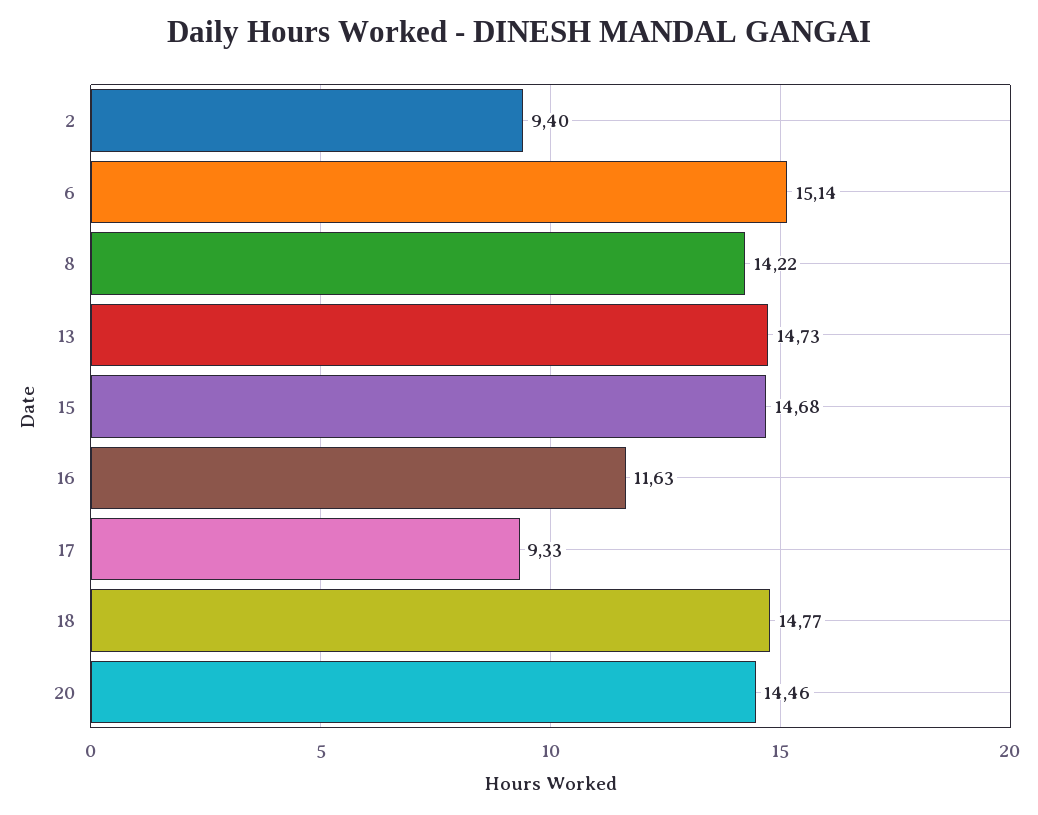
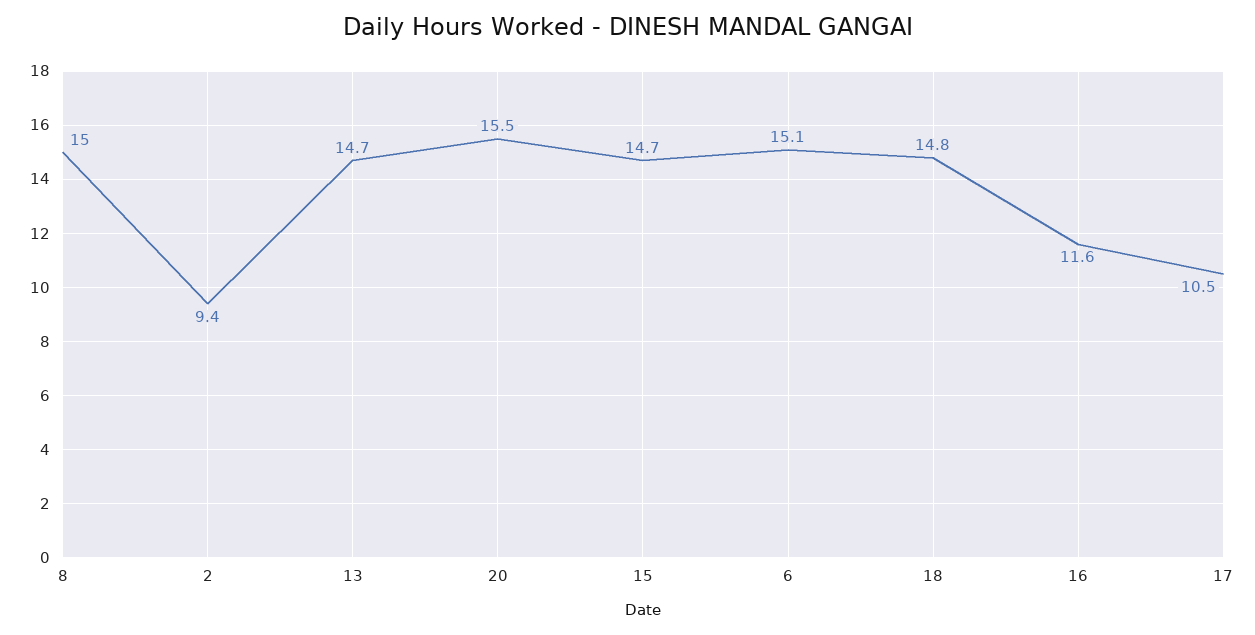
  {
    "2": 9.4,
    "6": 15.14,
-   "8": 14.22,
+   "8": 15,
    "13": 14.73,
    "15": 14.68,
    "16": 11.63,
-   "17": 9.33,
+   "17": 10.5,
    "18": 14.77,
-   "20": 14.46
+   "20": 15.5
  }

